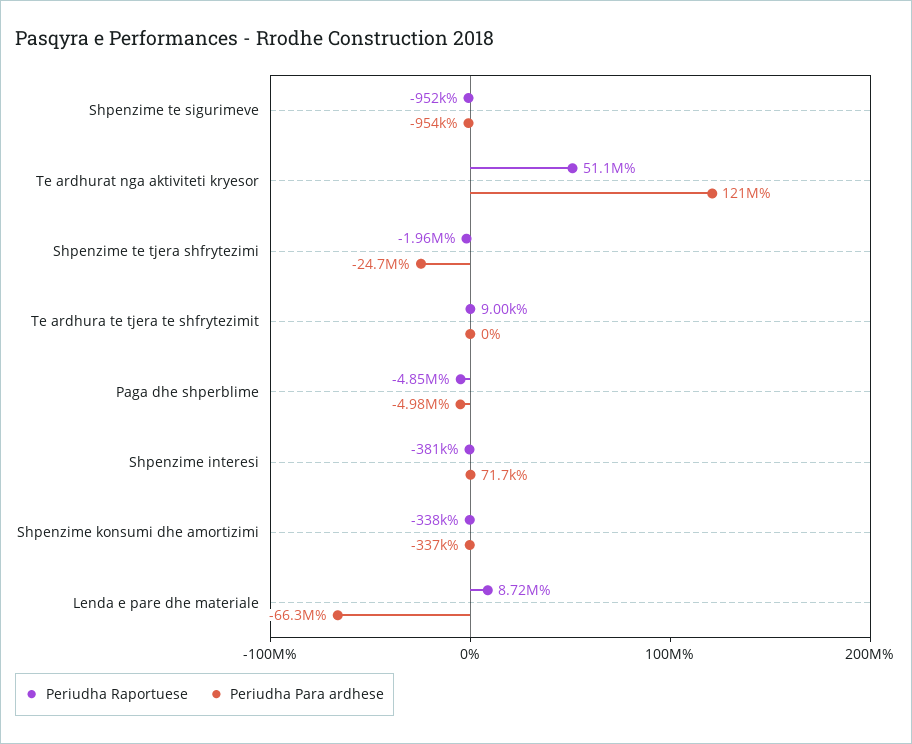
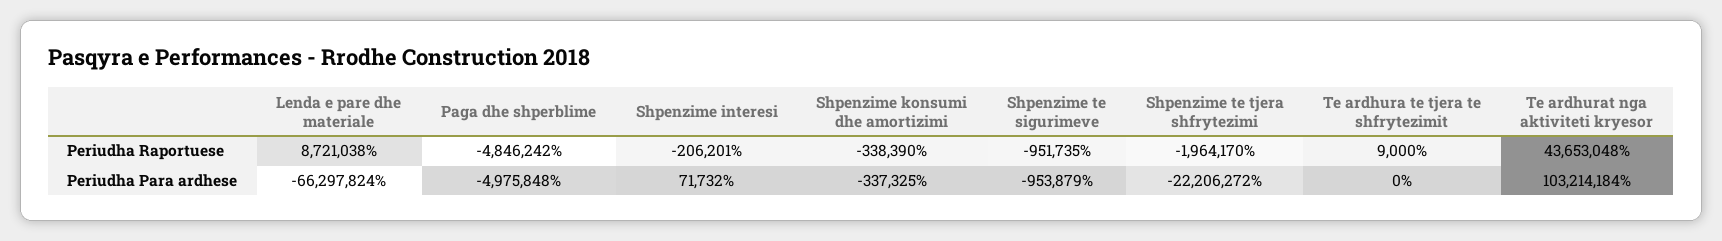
  {
    "Periudha Raportuese": {
      "Shpenzime te sigurimeve": -951735,
-     "Te ardhurat nga aktiviteti kryesor": 51100000,
+     "Te ardhurat nga aktiviteti kryesor": 43653048,
      "Shpenzime te tjera shfrytezimi": -1964170,
      "Te ardhura te tjera te shfrytezimit": 9000,
      "Paga dhe shperblime": -4846242,
-     "Shpenzime interesi": -381000,
+     "Shpenzime interesi": -206201,
      "Shpenzime konsumi dhe amortizimi": -338390,
      "Lenda e pare dhe materiale": 8721038
    },
    "Periudha Para ardhese": {
      "Shpenzime te sigurimeve": -953879,
-     "Te ardhurat nga aktiviteti kryesor": 121000000,
+     "Te ardhurat nga aktiviteti kryesor": 103214184,
-     "Shpenzime te tjera shfrytezimi": -24700000,
+     "Shpenzime te tjera shfrytezimi": -22206272,
      "Te ardhura te tjera te shfrytezimit": 0,
      "Paga dhe shperblime": -4975848,
      "Shpenzime interesi": 71732,
      "Shpenzime konsumi dhe amortizimi": -337325,
      "Lenda e pare dhe materiale": -66297824
    }
  }

